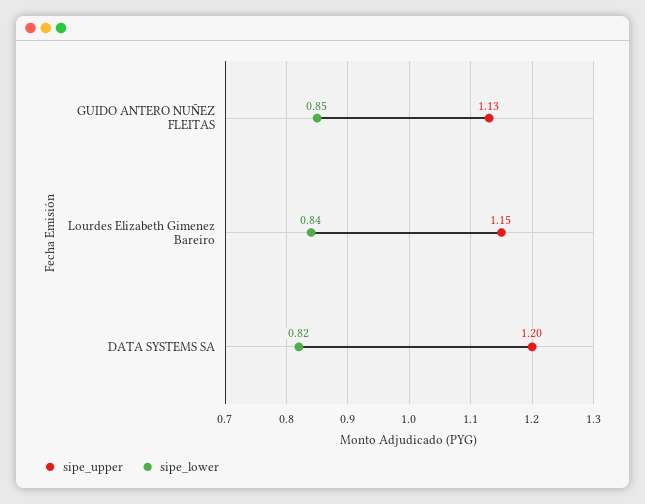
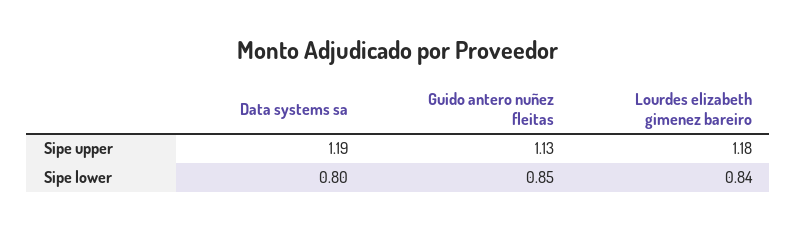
  {
    "sipe_upper": {
      "GUIDO ANTERO NUÑEZ FLEITAS": 1.13,
-     "Lourdes Elizabeth Gimenez Bareiro": 1.15,
+     "Lourdes Elizabeth Gimenez Bareiro": 1.18,
-     "DATA SYSTEMS SA": 1.2
+     "DATA SYSTEMS SA": 1.19
    },
    "sipe_lower": {
      "GUIDO ANTERO NUÑEZ FLEITAS": 0.85,
      "Lourdes Elizabeth Gimenez Bareiro": 0.84,
-     "DATA SYSTEMS SA": 0.82
+     "DATA SYSTEMS SA": 0.8
    }
  }

